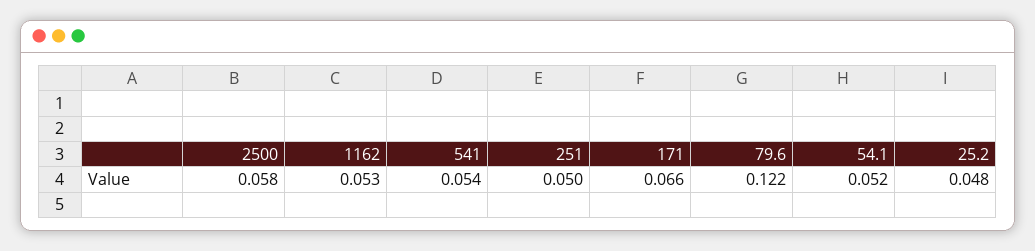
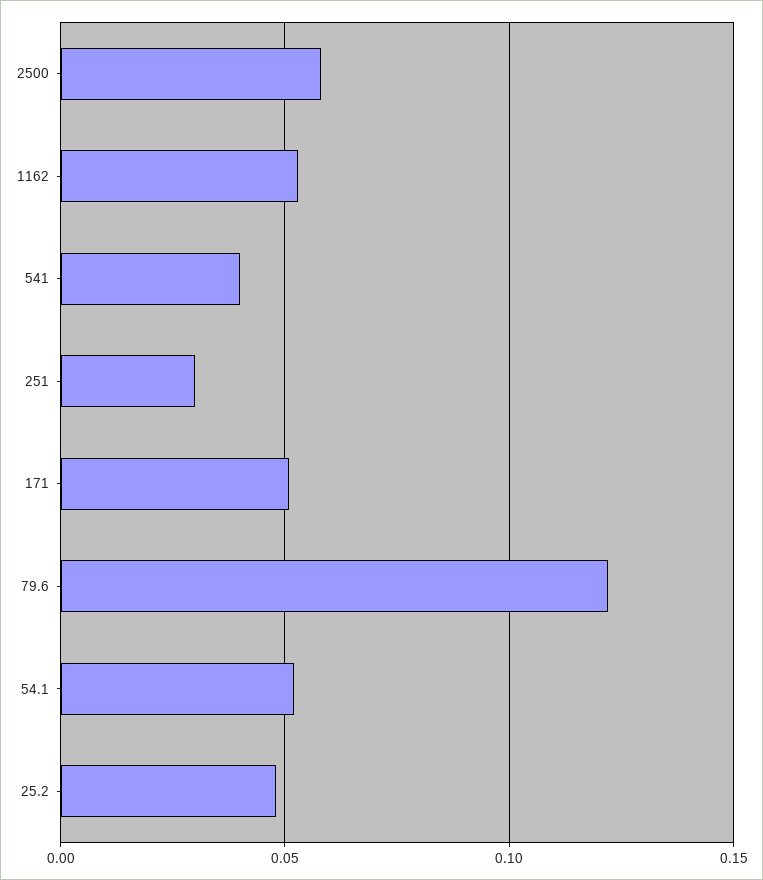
  {
    "2500": 0.058,
    "1162": 0.053,
-   "541": 0.054,
+   "541": 0.04,
-   "251": 0.05,
+   "251": 0.03,
-   "171": 0.066,
+   "171": 0.05,
    "79.6": 0.122,
    "54.1": 0.052,
    "25.2": 0.048
  }

